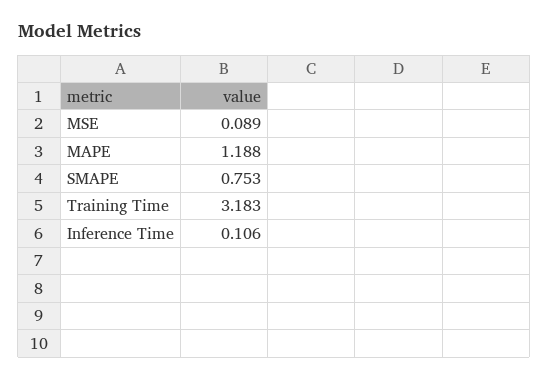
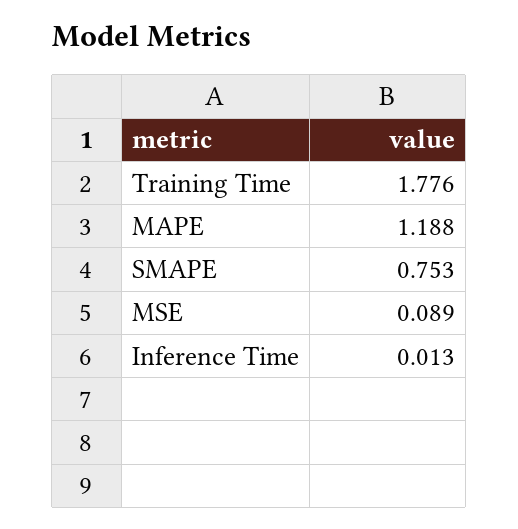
  {
    "MSE": 0.089,
    "MAPE": 1.188,
    "SMAPE": 0.753,
-   "Training Time": 3.183,
+   "Training Time": 1.776,
-   "Inference Time": 0.106
+   "Inference Time": 0.013
  }

